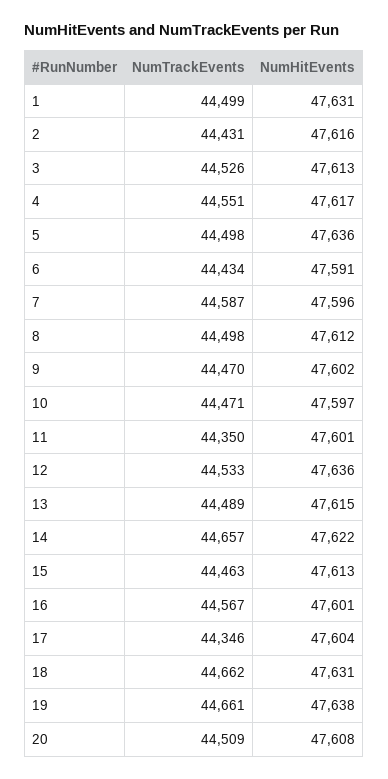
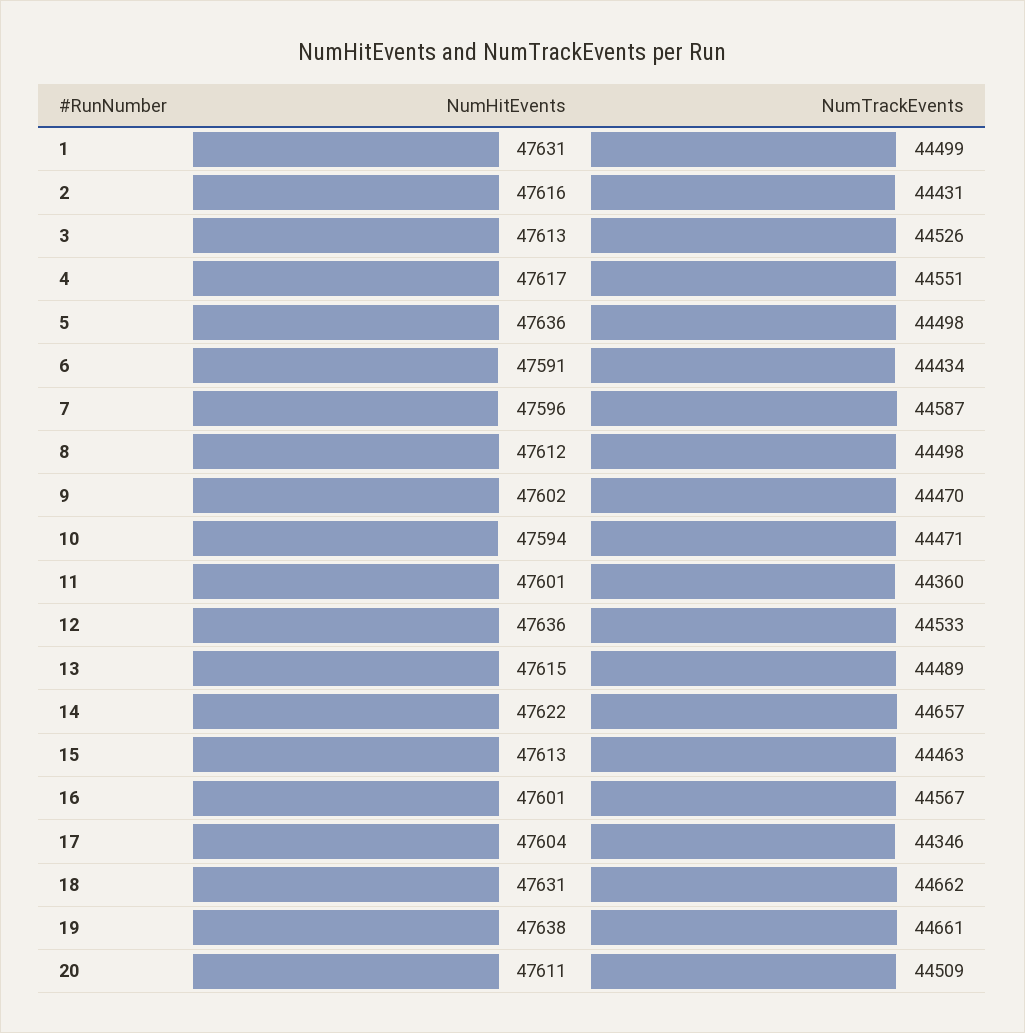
  {
    "NumTrackEvents": {
      "1": 44499,
      "2": 44431,
      "3": 44526,
      "4": 44551,
      "5": 44498,
      "6": 44434,
      "7": 44587,
      "8": 44498,
      "9": 44470,
      "10": 44471,
-     "11": 44350,
+     "11": 44360,
      "12": 44533,
      "13": 44489,
      "14": 44657,
      "15": 44463,
      "16": 44567,
      "17": 44346,
      "18": 44662,
      "19": 44661,
      "20": 44509
    },
    "NumHitEvents": {
      "1": 47631,
      "2": 47616,
      "3": 47613,
      "4": 47617,
      "5": 47636,
      "6": 47591,
      "7": 47596,
      "8": 47612,
      "9": 47602,
-     "10": 47597,
+     "10": 47594,
      "11": 47601,
      "12": 47636,
      "13": 47615,
      "14": 47622,
      "15": 47613,
      "16": 47601,
      "17": 47604,
      "18": 47631,
      "19": 47638,
-     "20": 47608
+     "20": 47611
    }
  }

